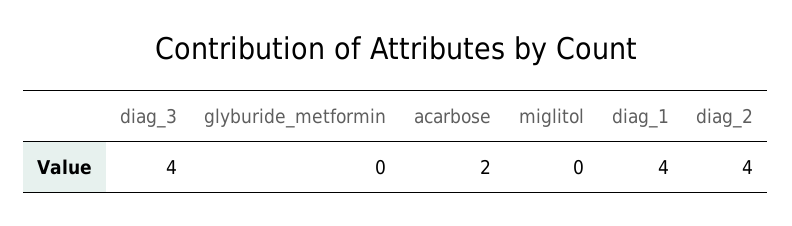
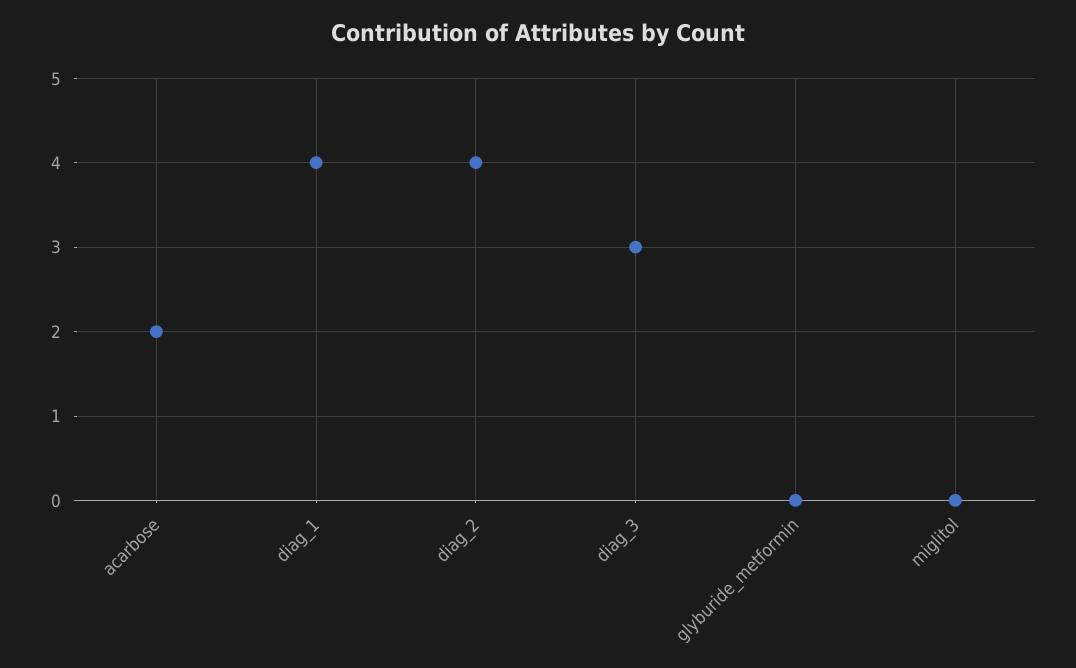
  {
-   "diag_3": 4,
+   "diag_3": 3,
    "glyburide_metformin": 0,
    "acarbose": 2,
    "miglitol": 0,
    "diag_1": 4,
    "diag_2": 4
  }

